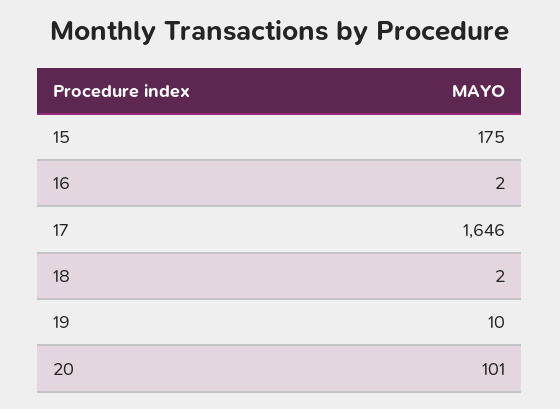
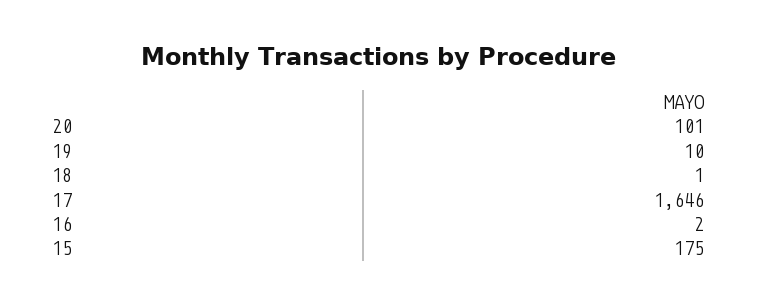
  {
    "15": 175,
    "16": 2,
    "17": 1646,
-   "18": 2,
+   "18": 1,
    "19": 10,
    "20": 101
  }

